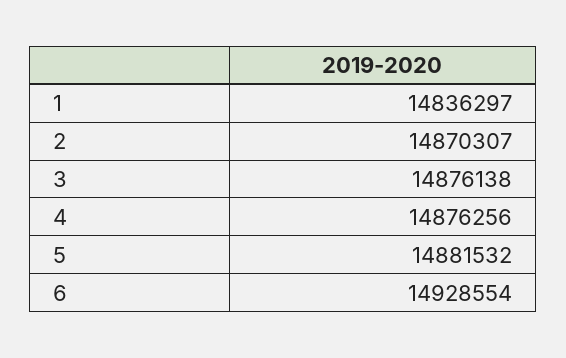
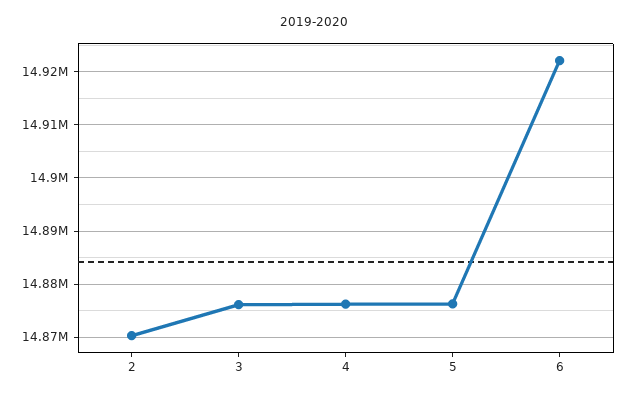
  {
-   "1": 14836297,
    "2": 14870307,
    "3": 14876138,
    "4": 14876256,
-   "5": 14881532,
+   "5": 14876000,
-   "6": 14928554
+   "6": 14922000
  }

